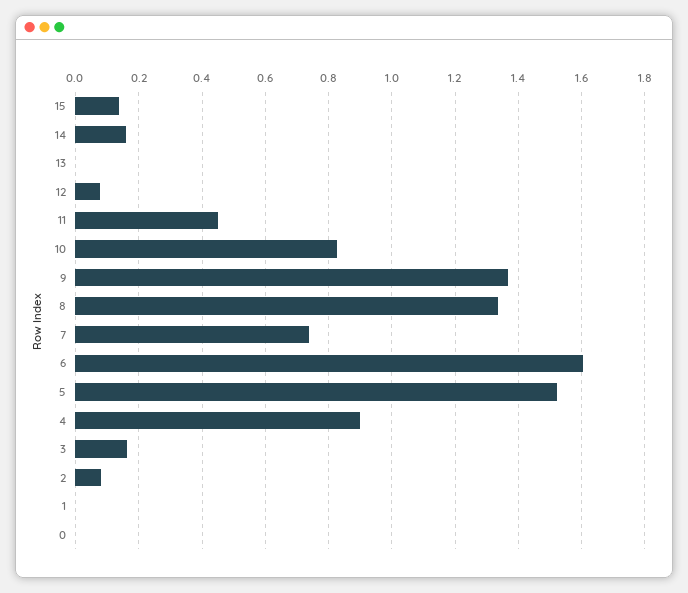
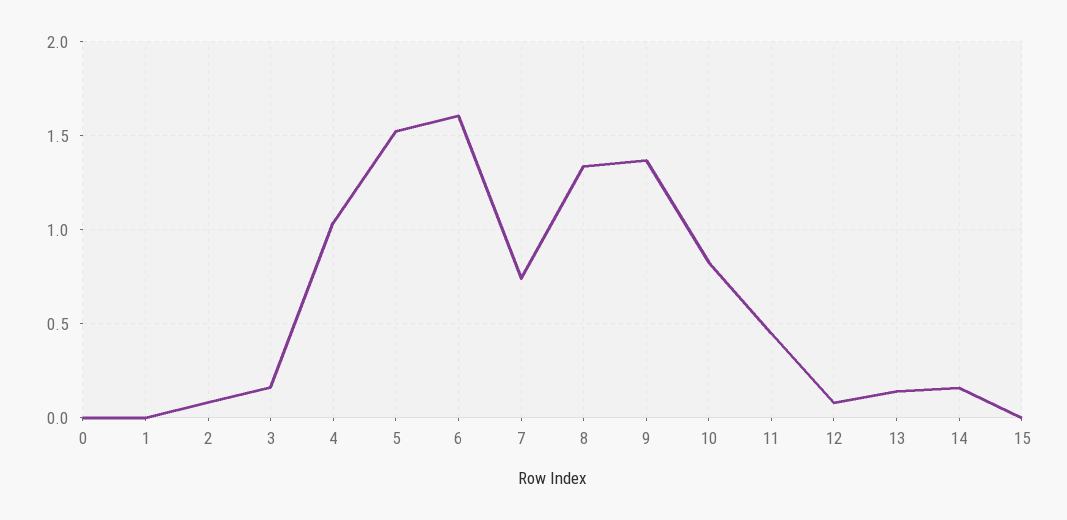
  {
-   "15": 0.14,
+   "15": 0,
    "14": 0.16,
-   "13": 0,
+   "13": 0.15,
    "12": 0.08,
    "11": 0.46,
    "10": 0.82,
    "9": 1.36,
    "8": 1.34,
    "7": 0.74,
    "6": 1.6,
    "5": 1.52,
-   "4": 0.9,
+   "4": 1.05,
    "3": 0.16,
    "2": 0.08,
    "1": 0,
    "0": 0
  }

